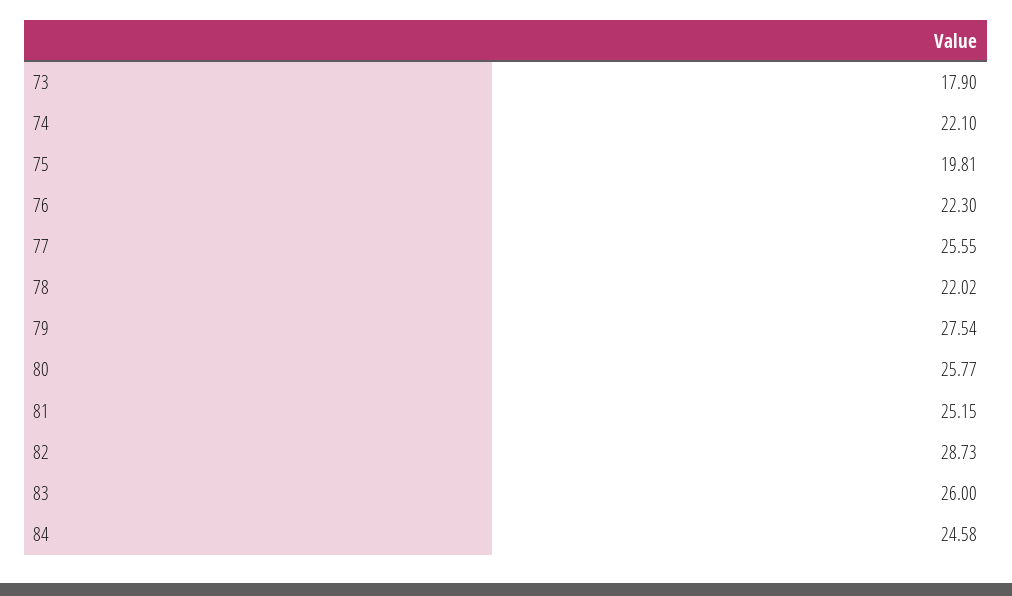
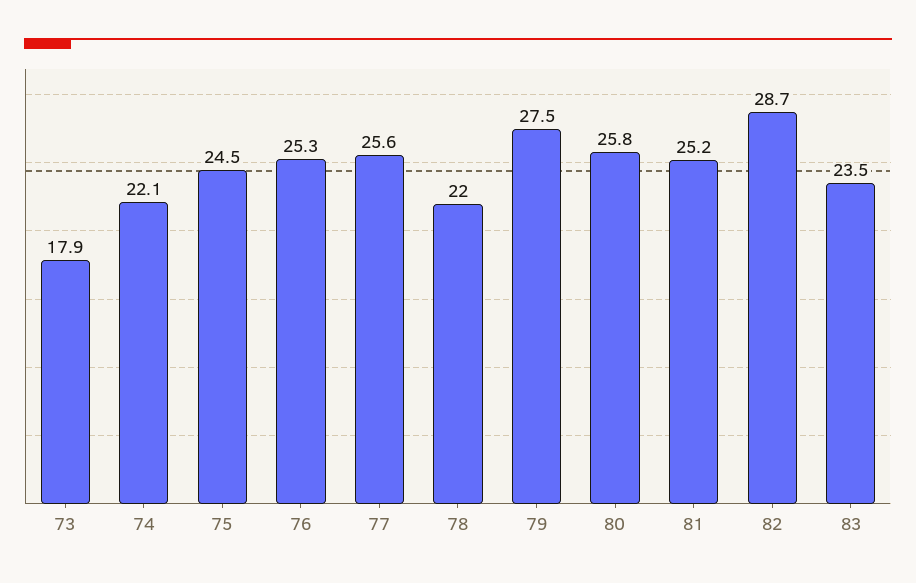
  {
    "73": 17.9,
    "74": 22.1,
-   "75": 19.81,
+   "75": 24.5,
-   "76": 22.3,
+   "76": 25.3,
    "77": 25.55,
    "78": 22.02,
    "79": 27.54,
    "80": 25.77,
    "81": 25.15,
    "82": 28.73,
-   "83": 26,
+   "83": 23.5
-   "84": 24.58
  }

